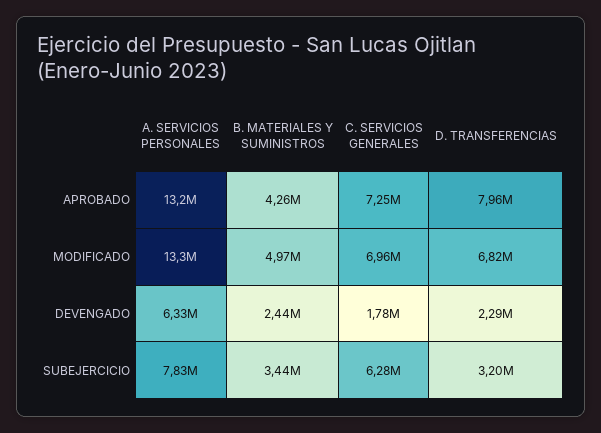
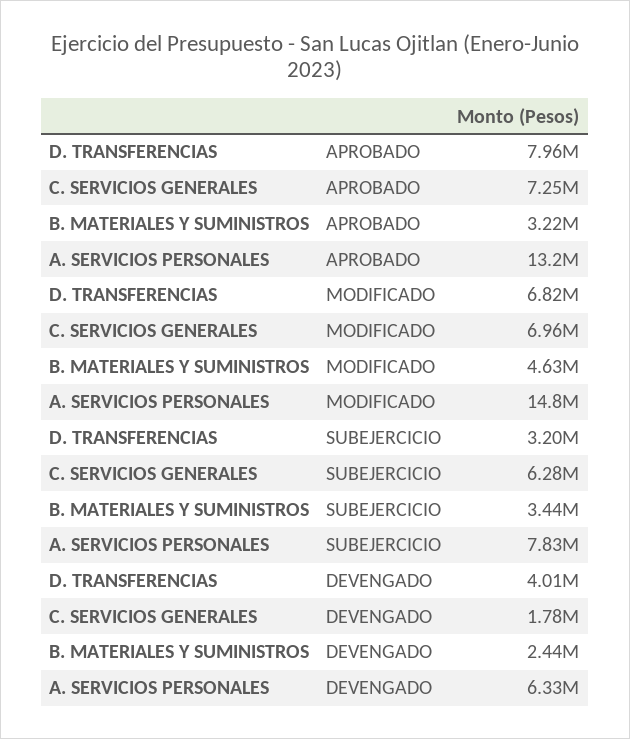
  {
    "A. SERVICIOS PERSONALES": {
      "APROBADO": 13200000,
-     "MODIFICADO": 13300000,
+     "MODIFICADO": 14800000,
      "DEVENGADO": 6330000,
      "SUBEJERCICIO": 7830000
    },
    "B. MATERIALES Y SUMINISTROS": {
-     "APROBADO": 4260000,
+     "APROBADO": 3220000,
-     "MODIFICADO": 4970000,
+     "MODIFICADO": 4630000,
      "DEVENGADO": 2440000,
      "SUBEJERCICIO": 3440000
    },
    "C. SERVICIOS GENERALES": {
      "APROBADO": 7250000,
      "MODIFICADO": 6960000,
      "DEVENGADO": 1780000,
      "SUBEJERCICIO": 6280000
    },
    "D. TRANSFERENCIAS": {
      "APROBADO": 7960000,
      "MODIFICADO": 6820000,
-     "DEVENGADO": 2290000,
+     "DEVENGADO": 4010000,
      "SUBEJERCICIO": 3200000
    }
  }

